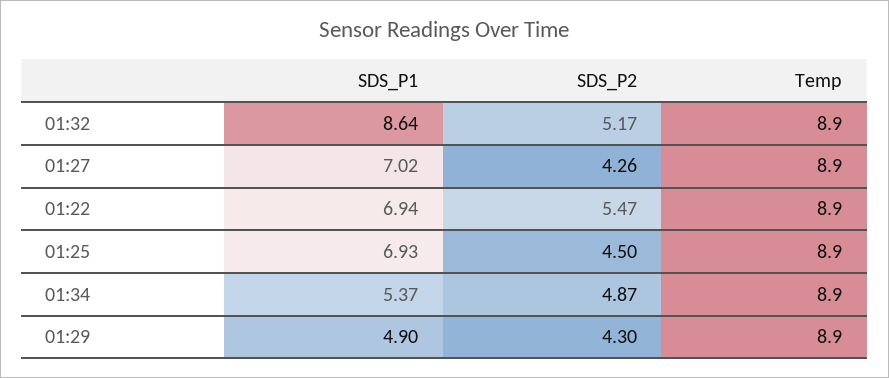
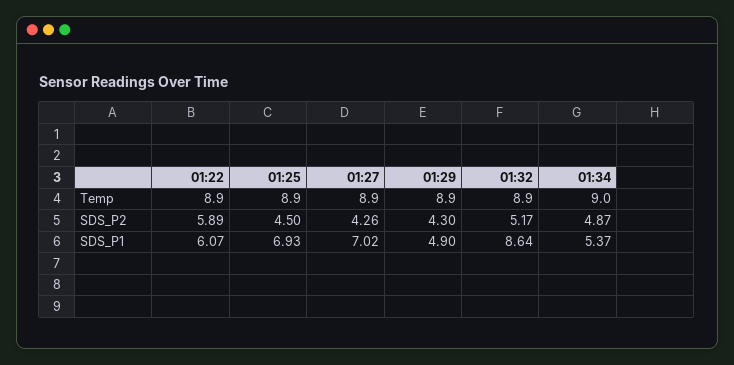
  {
    "SDS_P1": {
      "01:32": 8.64,
      "01:27": 7.02,
-     "01:22": 6.94,
+     "01:22": 6.07,
      "01:25": 6.93,
      "01:34": 5.37,
      "01:29": 4.9
    },
    "SDS_P2": {
      "01:32": 5.17,
      "01:27": 4.26,
-     "01:22": 5.47,
+     "01:22": 5.89,
      "01:25": 4.5,
      "01:34": 4.87,
      "01:29": 4.3
    },
    "Temp": {
      "01:32": 8.9,
      "01:27": 8.9,
      "01:22": 8.9,
      "01:25": 8.9,
-     "01:34": 8.9,
+     "01:34": 9,
      "01:29": 8.9
    }
  }

